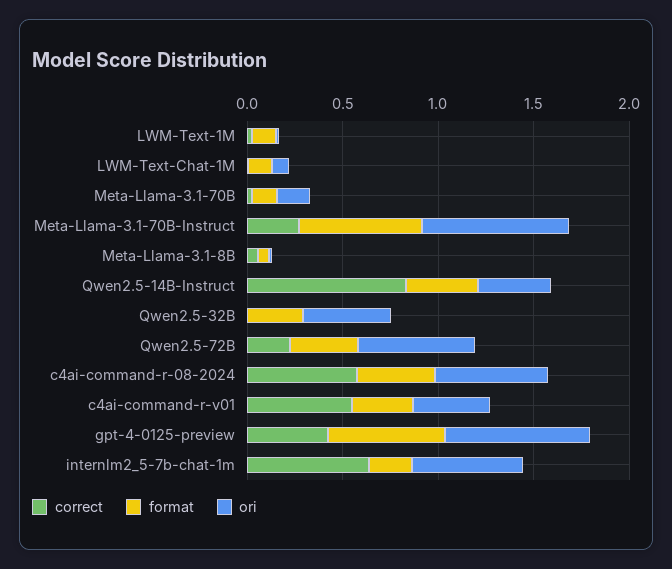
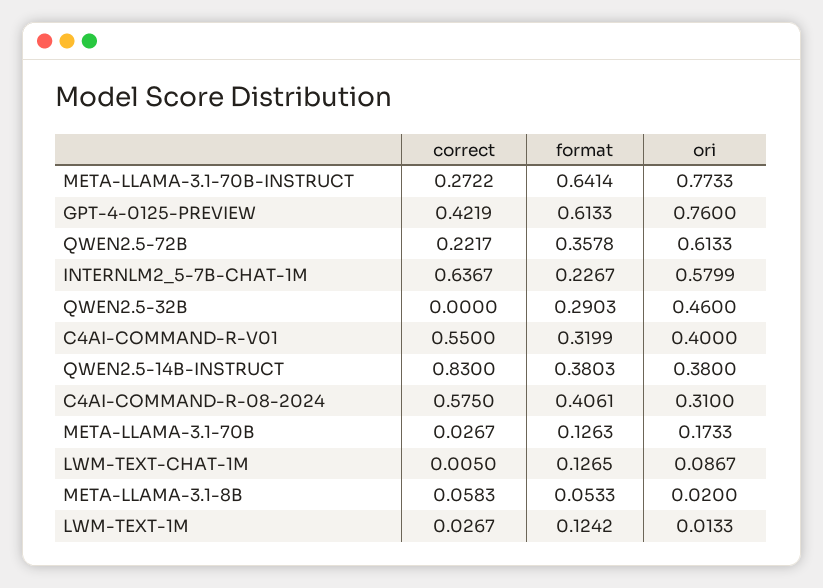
  {
    "correct": {
      "LWM-Text-1M": 0.0267,
      "LWM-Text-Chat-1M": 0.005,
      "Meta-Llama-3.1-70B": 0.0267,
      "Meta-Llama-3.1-70B-Instruct": 0.2722,
      "Meta-Llama-3.1-8B": 0.0583,
      "Qwen2.5-14B-Instruct": 0.83,
      "Qwen2.5-32B": 0,
      "Qwen2.5-72B": 0.2217,
      "c4ai-command-r-08-2024": 0.575,
      "c4ai-command-r-v01": 0.55,
      "gpt-4-0125-preview": 0.4219,
      "internlm2_5-7b-chat-1m": 0.6367
    },
    "format": {
      "LWM-Text-1M": 0.1242,
      "LWM-Text-Chat-1M": 0.1265,
      "Meta-Llama-3.1-70B": 0.1263,
      "Meta-Llama-3.1-70B-Instruct": 0.6414,
      "Meta-Llama-3.1-8B": 0.0533,
      "Qwen2.5-14B-Instruct": 0.3803,
      "Qwen2.5-32B": 0.2903,
      "Qwen2.5-72B": 0.3578,
      "c4ai-command-r-08-2024": 0.4061,
      "c4ai-command-r-v01": 0.3199,
      "gpt-4-0125-preview": 0.6133,
      "internlm2_5-7b-chat-1m": 0.2267
    },
    "ori": {
      "LWM-Text-1M": 0.0133,
      "LWM-Text-Chat-1M": 0.0867,
      "Meta-Llama-3.1-70B": 0.1733,
      "Meta-Llama-3.1-70B-Instruct": 0.7733,
      "Meta-Llama-3.1-8B": 0.02,
      "Qwen2.5-14B-Instruct": 0.38,
      "Qwen2.5-32B": 0.46,
      "Qwen2.5-72B": 0.6133,
-     "c4ai-command-r-08-2024": 0.6,
+     "c4ai-command-r-08-2024": 0.31,
      "c4ai-command-r-v01": 0.4,
      "gpt-4-0125-preview": 0.76,
      "internlm2_5-7b-chat-1m": 0.5799
    }
  }

